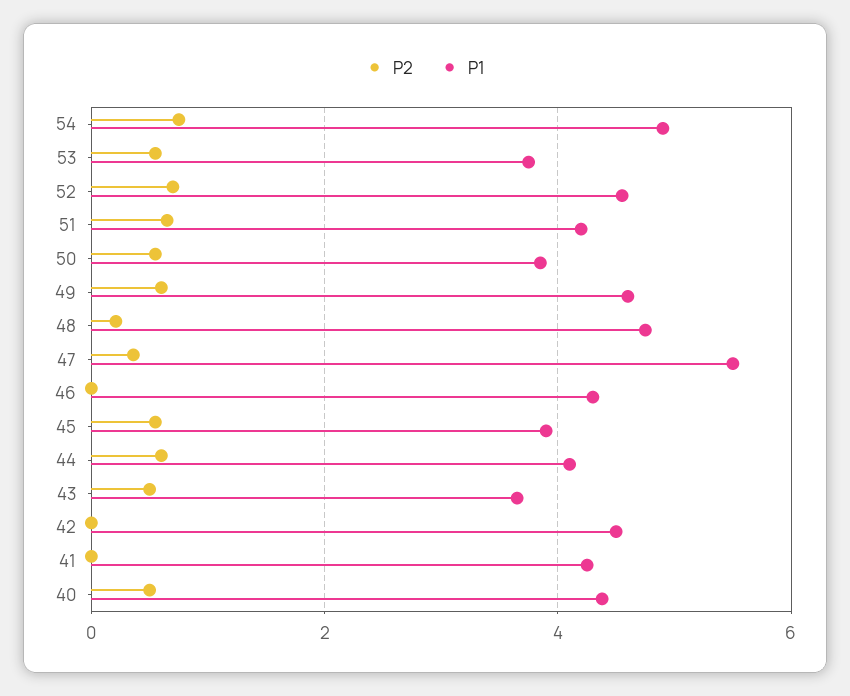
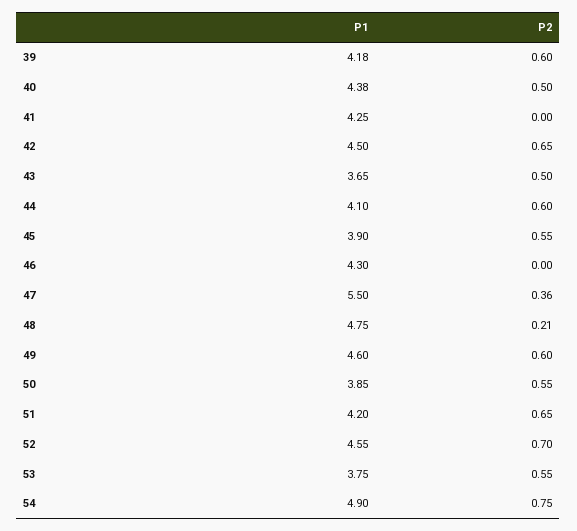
  {
    "P2": {
      "54": 0.75,
      "53": 0.55,
      "52": 0.7,
      "51": 0.65,
      "50": 0.55,
      "49": 0.6,
      "48": 0.21,
      "47": 0.36,
      "46": 0,
      "45": 0.55,
      "44": 0.6,
      "43": 0.5,
-     "42": 0,
+     "42": 0.65,
      "41": 0,
-     "40": 0.5
+     "40": 0.5,
+     "39": 0.6
    },
    "P1": {
      "54": 4.9,
      "53": 3.75,
      "52": 4.55,
      "51": 4.2,
      "50": 3.85,
      "49": 4.6,
      "48": 4.75,
      "47": 5.5,
      "46": 4.3,
      "45": 3.9,
      "44": 4.1,
      "43": 3.65,
      "42": 4.5,
      "41": 4.25,
-     "40": 4.38
+     "40": 4.38,
+     "39": 4.18
    }
  }

